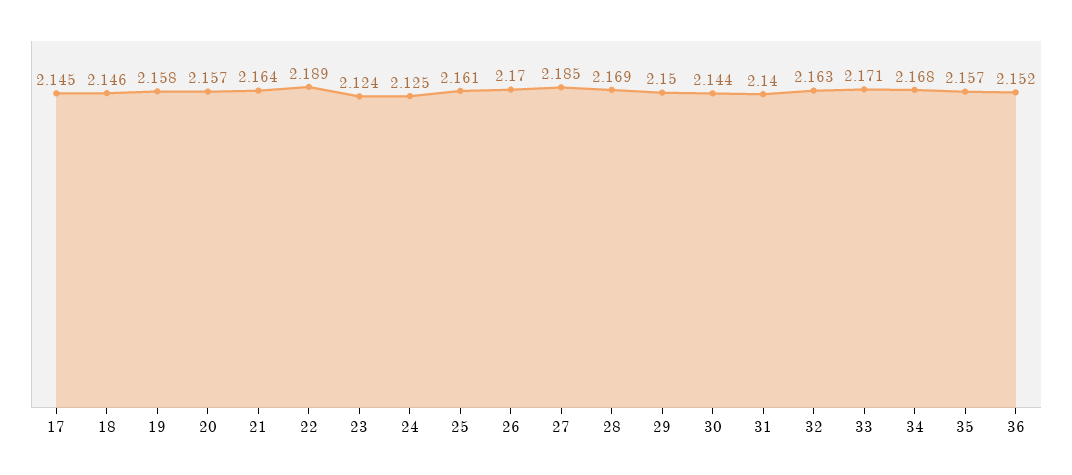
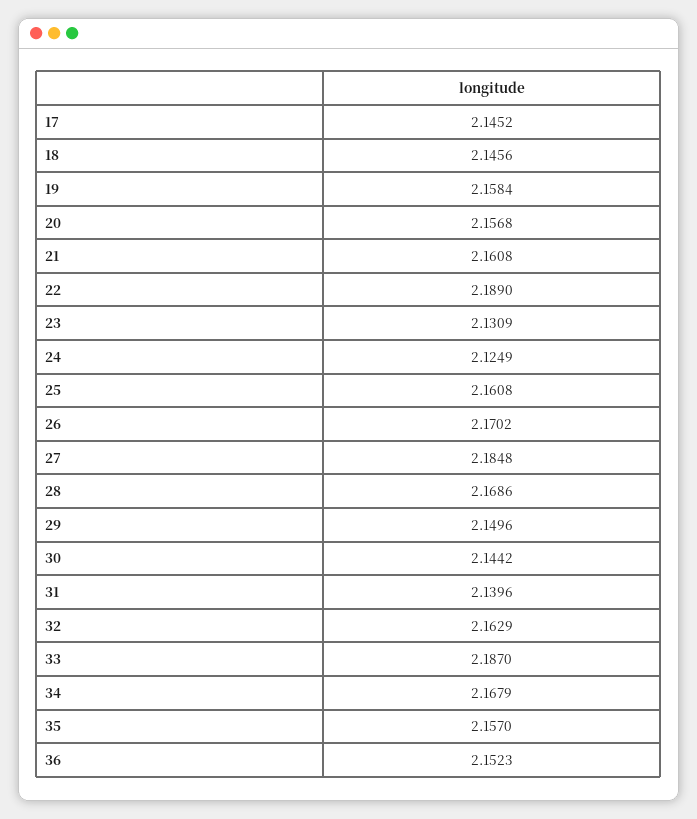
  {
    "17": 2.1452,
    "18": 2.1456,
    "19": 2.1584,
    "20": 2.1568,
-   "21": 2.164,
+   "21": 2.1608,
    "22": 2.189,
-   "23": 2.124,
+   "23": 2.1309,
    "24": 2.1249,
    "25": 2.1608,
    "26": 2.1702,
    "27": 2.1848,
    "28": 2.1686,
    "29": 2.1496,
    "30": 2.1442,
    "31": 2.1396,
    "32": 2.1629,
-   "33": 2.171,
+   "33": 2.187,
    "34": 2.1679,
    "35": 2.157,
    "36": 2.1523
  }

